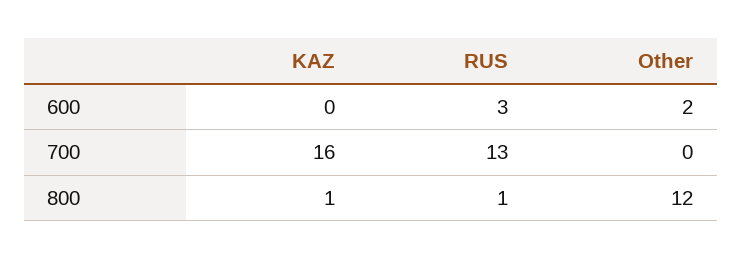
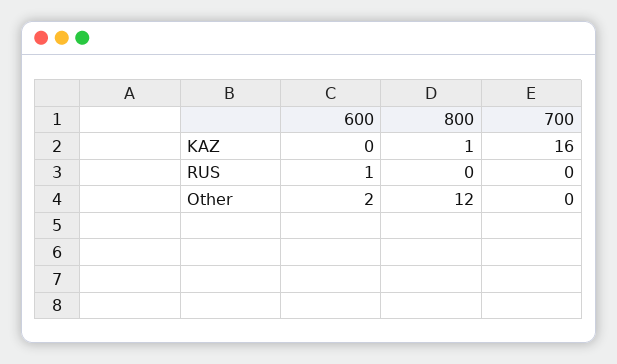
  {
    "KAZ": {
      "600": 0,
      "700": 16,
      "800": 1
    },
    "RUS": {
-     "600": 3,
+     "600": 1,
-     "700": 13,
+     "700": 0,
-     "800": 1
+     "800": 0
    },
    "Other": {
      "600": 2,
      "700": 0,
      "800": 12
    }
  }

